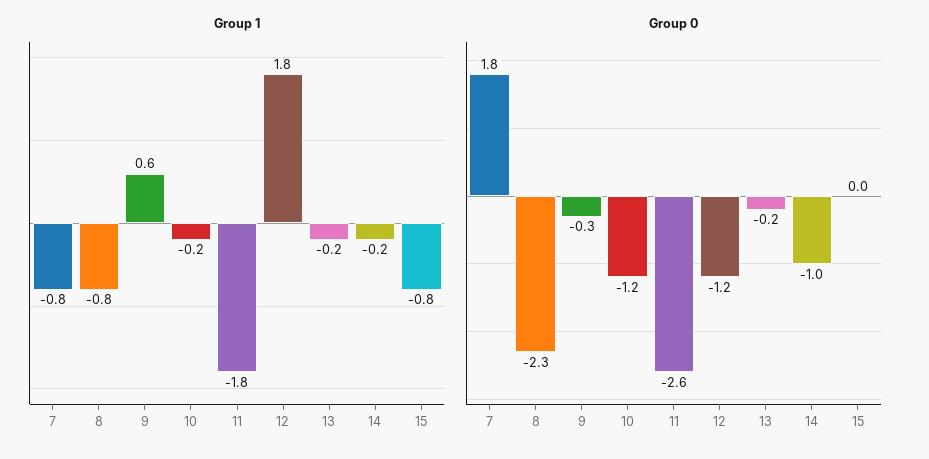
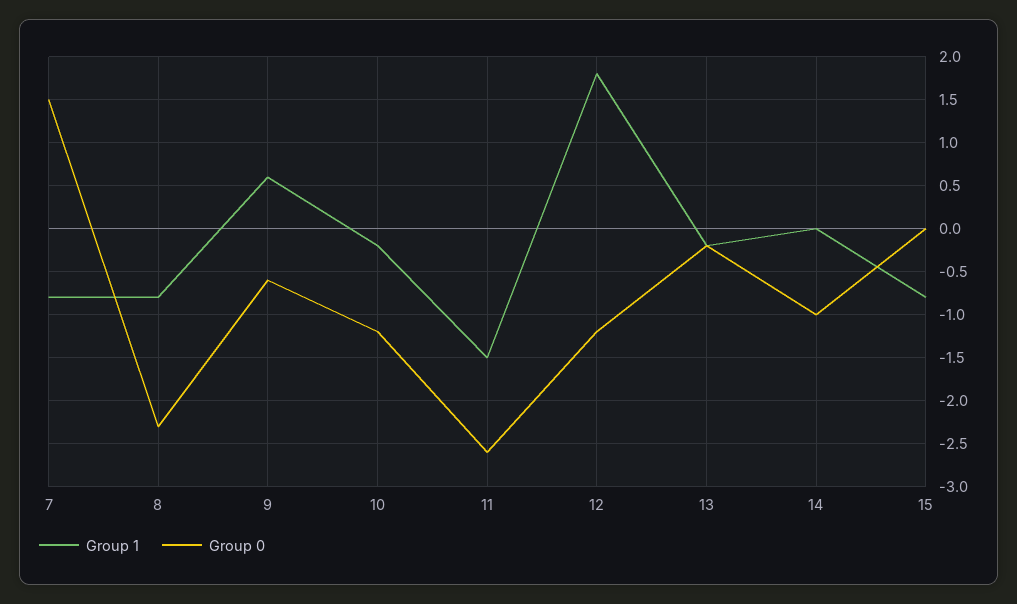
  {
    "Group 1": {
      "7": -0.8,
      "8": -0.8,
      "9": 0.6,
      "10": -0.2,
-     "11": -1.8,
+     "11": -1.5,
      "12": 1.8,
      "13": -0.2,
-     "14": -0.2,
+     "14": 0,
      "15": -0.8
    },
    "Group 0": {
-     "7": 1.8,
+     "7": 1.5,
      "8": -2.3,
-     "9": -0.3,
+     "9": -0.6,
      "10": -1.2,
      "11": -2.6,
      "12": -1.2,
      "13": -0.2,
      "14": -1,
      "15": 0
    }
  }

